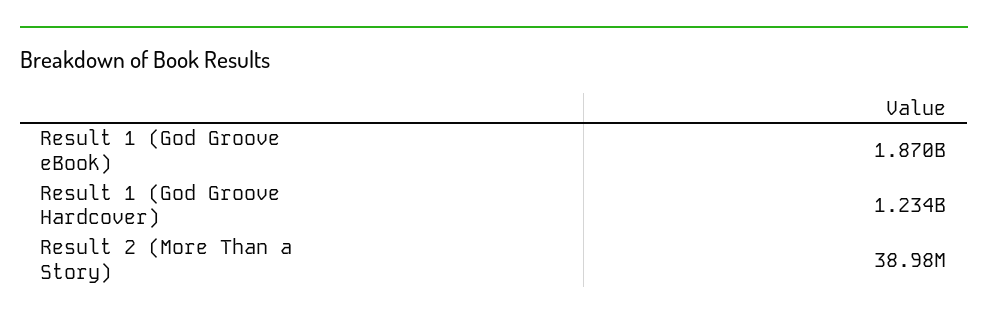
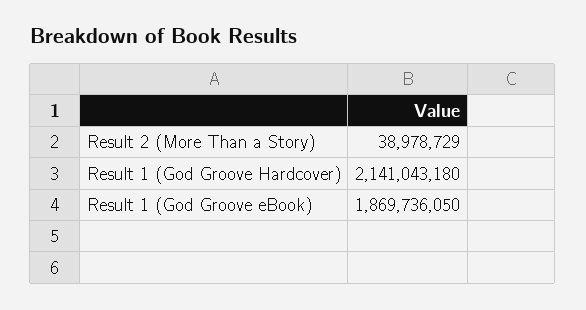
  {
    "Result 1 (God Groove eBook)": 1869736050,
-   "Result 1 (God Groove Hardcover)": 1234000000,
+   "Result 1 (God Groove Hardcover)": 2141043180,
    "Result 2 (More Than a Story)": 38978729
  }

